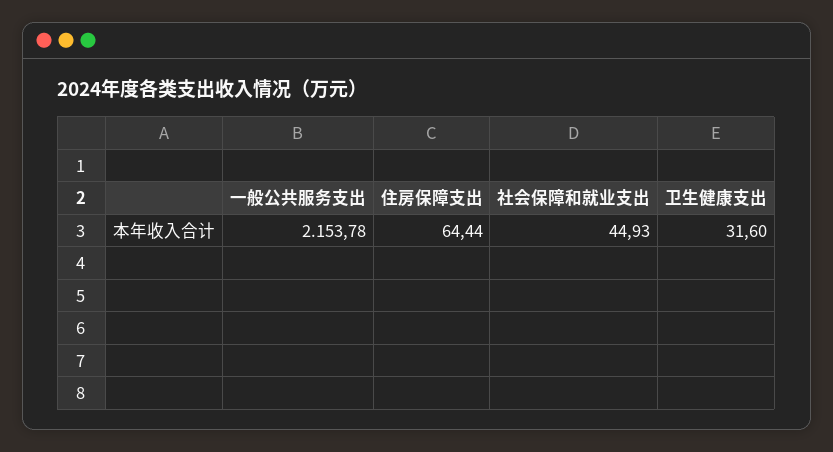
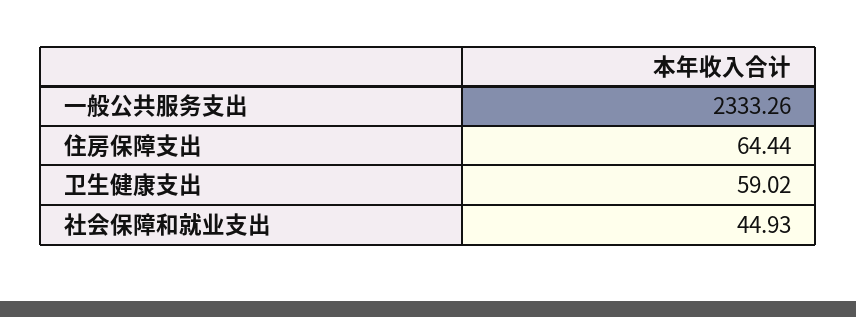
  {
-   "一般公共服务支出": 2153.78,
+   "一般公共服务支出": 2333.26,
    "住房保障支出": 64.44,
    "社会保障和就业支出": 44.93,
-   "卫生健康支出": 31.6
+   "卫生健康支出": 59.02
  }

